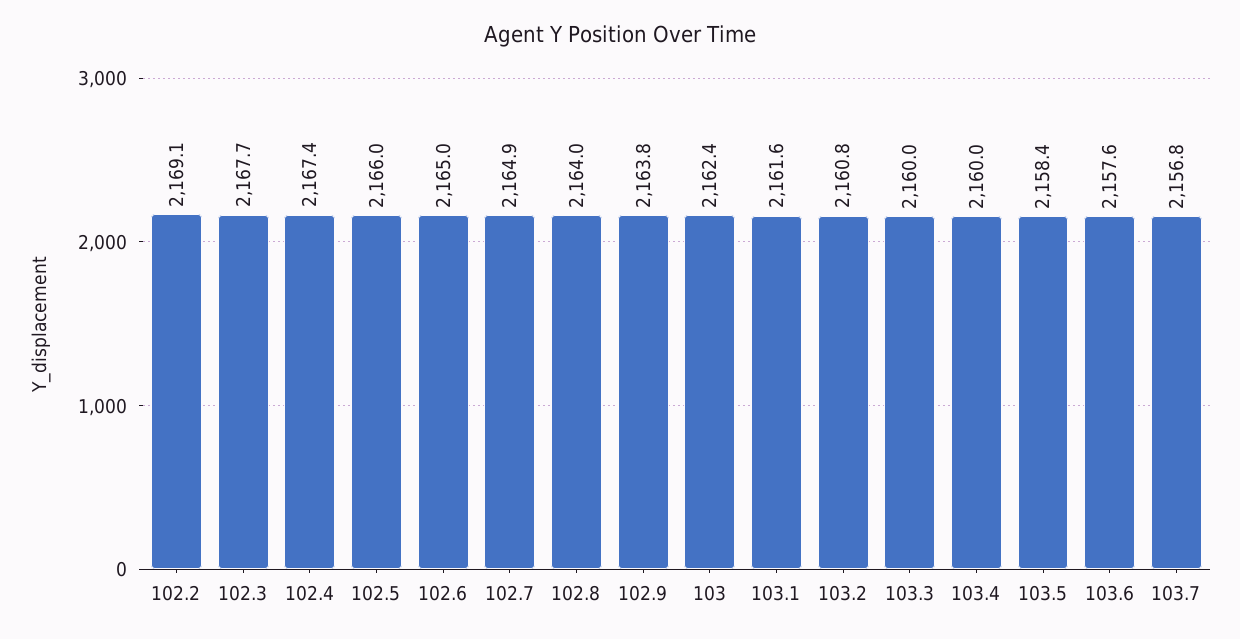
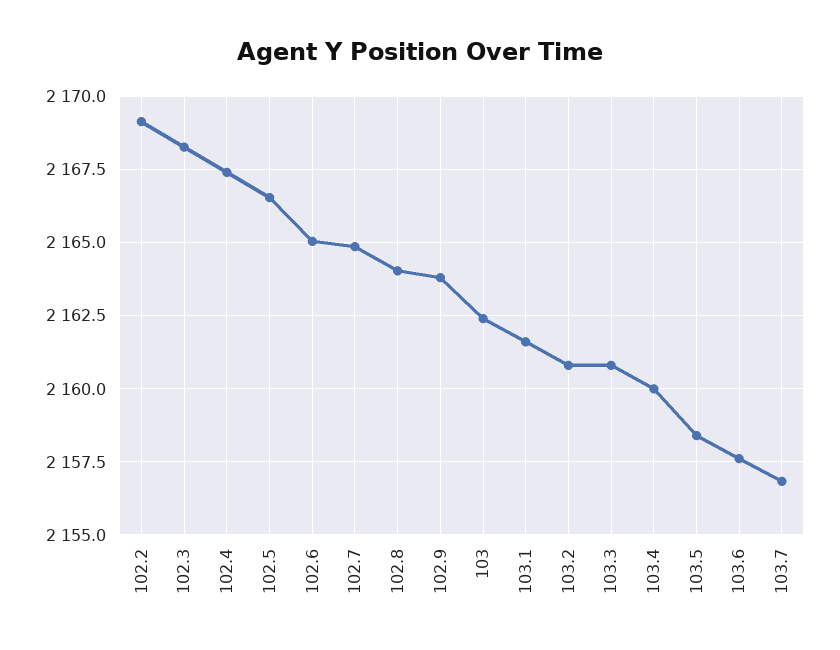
  {
    "102.2": 2169.1,
-   "102.3": 2167.7,
+   "102.3": 2168.25,
    "102.4": 2167.4,
-   "102.5": 2166,
+   "102.5": 2166.5,
    "102.6": 2165,
    "102.7": 2164.9,
    "102.8": 2164,
    "102.9": 2163.8,
    "103": 2162.4,
    "103.1": 2161.6,
    "103.2": 2160.8,
-   "103.3": 2160,
+   "103.3": 2160.75,
    "103.4": 2160,
    "103.5": 2158.4,
    "103.6": 2157.6,
    "103.7": 2156.8
  }

